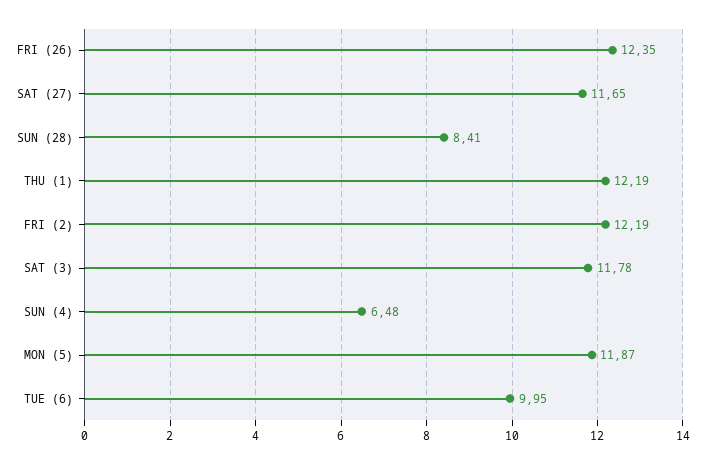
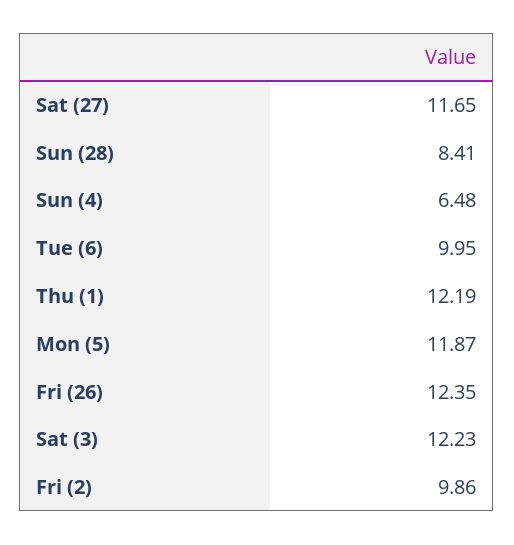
  {
    "FRI (26)": 12.35,
    "SAT (27)": 11.65,
    "SUN (28)": 8.41,
    "THU (1)": 12.19,
-   "FRI (2)": 12.19,
+   "FRI (2)": 9.86,
-   "SAT (3)": 11.78,
+   "SAT (3)": 12.23,
    "SUN (4)": 6.48,
    "MON (5)": 11.87,
    "TUE (6)": 9.95
  }

